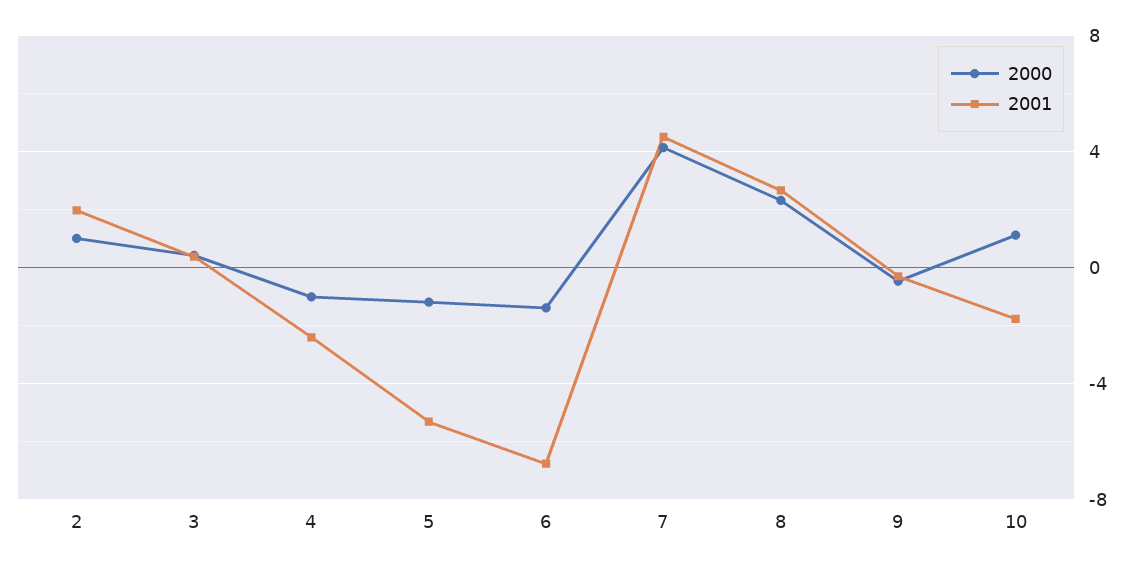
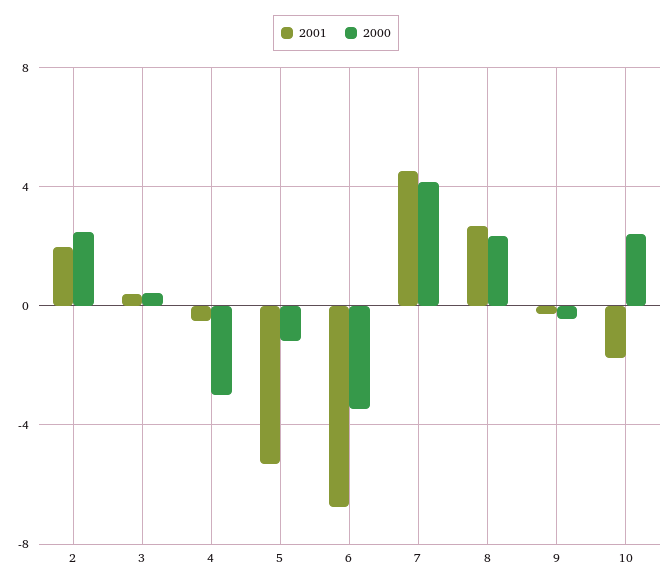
  {
    "2000": {
-     "2": 1,
+     "2": 2.5,
      "3": 0.5,
-     "4": -1,
+     "4": -3,
      "5": -1,
-     "6": -1.5,
+     "6": -3.5,
      "7": 4,
      "8": 2.5,
      "9": -0.5,
-     "10": 1
+     "10": 2.5
    },
    "2001": {
      "2": 2,
      "3": 0.5,
-     "4": -2.5,
+     "4": -0.5,
      "5": -5.5,
      "6": -7,
      "7": 4.5,
      "8": 2.5,
      "9": -0.5,
      "10": -2
    }
  }

